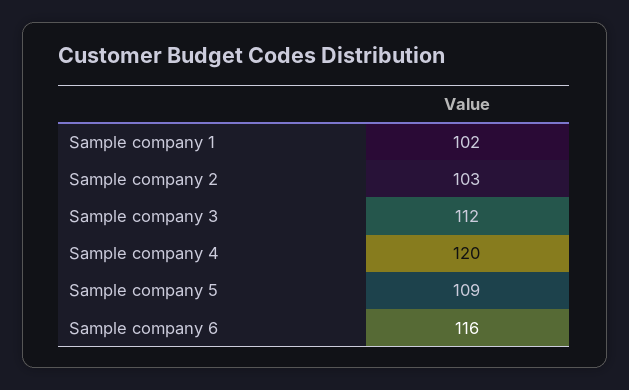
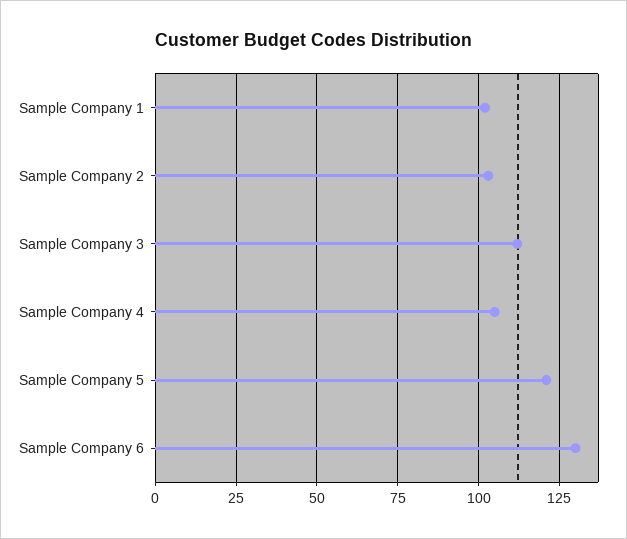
  {
    "Sample company 1": 102,
    "Sample company 2": 103,
    "Sample company 3": 112,
-   "Sample company 4": 120,
+   "Sample company 4": 105,
-   "Sample company 5": 109,
+   "Sample company 5": 120,
-   "Sample company 6": 116
+   "Sample company 6": 130
  }

